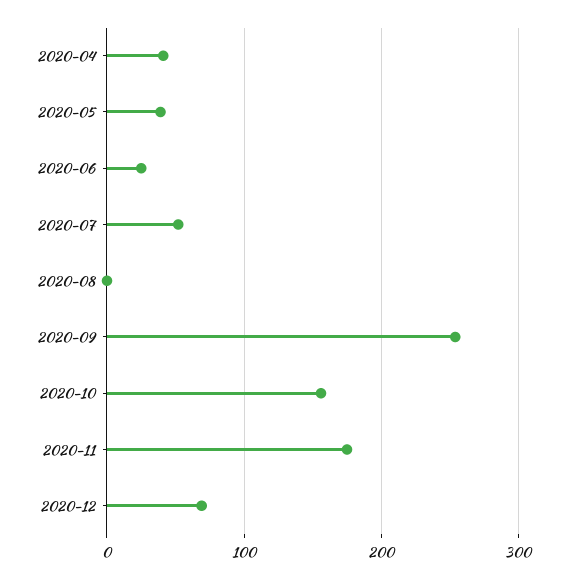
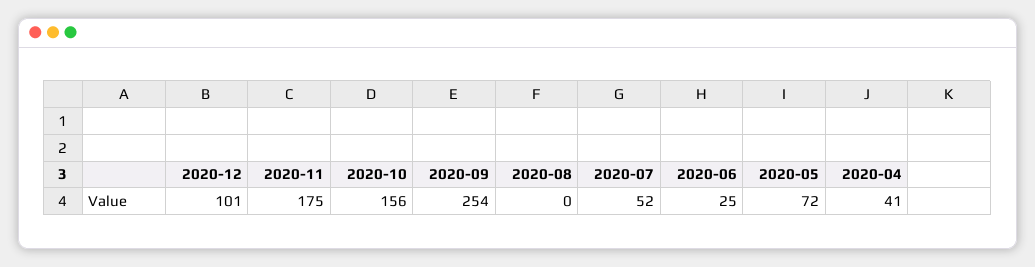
  {
    "2020-04": 41,
-   "2020-05": 40,
+   "2020-05": 72,
    "2020-06": 25,
    "2020-07": 52,
    "2020-08": 0,
    "2020-09": 254,
    "2020-10": 156,
    "2020-11": 175,
-   "2020-12": 70
+   "2020-12": 101
  }

